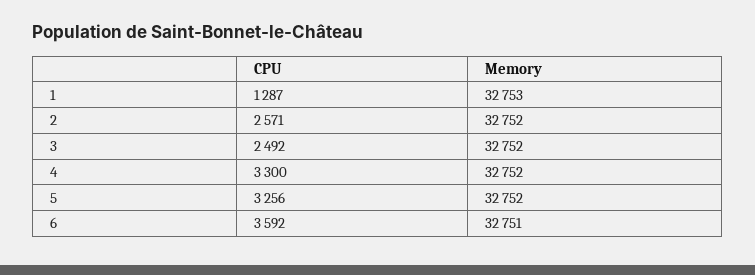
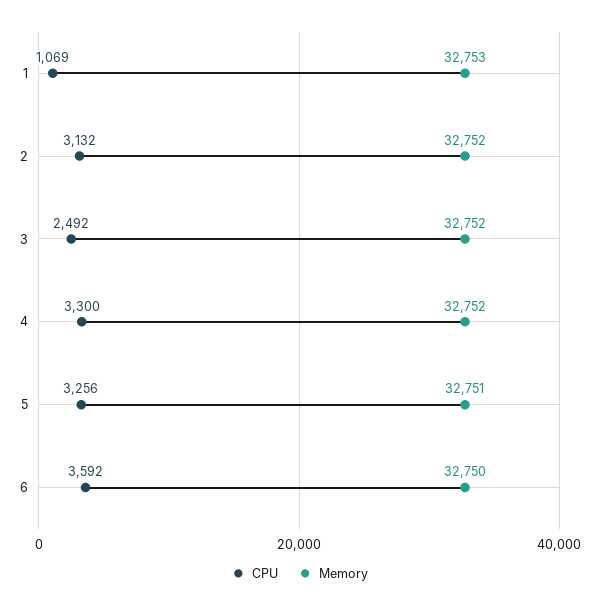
  {
    "CPU": {
-     "1": 1287,
+     "1": 1069,
-     "2": 2571,
+     "2": 3132,
      "3": 2492,
      "4": 3300,
      "5": 3256,
      "6": 3592
    },
    "Memory": {
      "1": 32753,
      "2": 32752,
      "3": 32752,
      "4": 32752,
-     "5": 32752,
+     "5": 32751,
-     "6": 32751
+     "6": 32750
    }
  }

